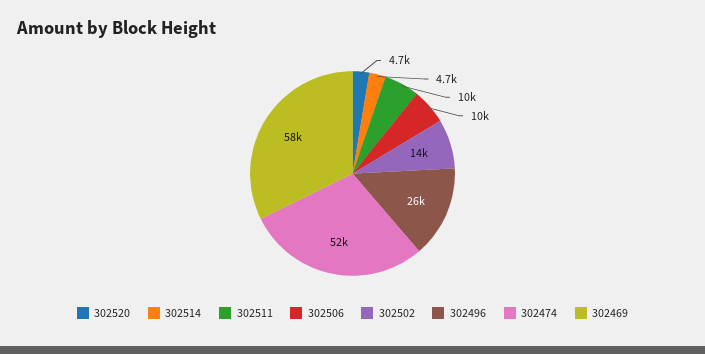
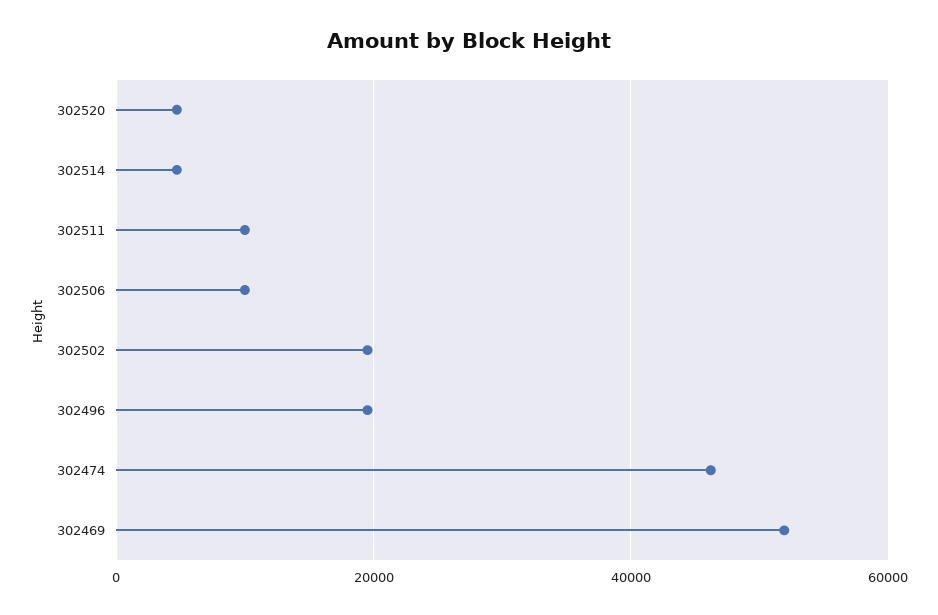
  {
    "302520": 4700,
    "302514": 4700,
    "302511": 10000,
    "302506": 10000,
-   "302502": 14000,
+   "302502": 20000,
-   "302496": 26000,
+   "302496": 20000,
-   "302474": 52000,
+   "302474": 46000,
-   "302469": 58000
+   "302469": 52000
  }

